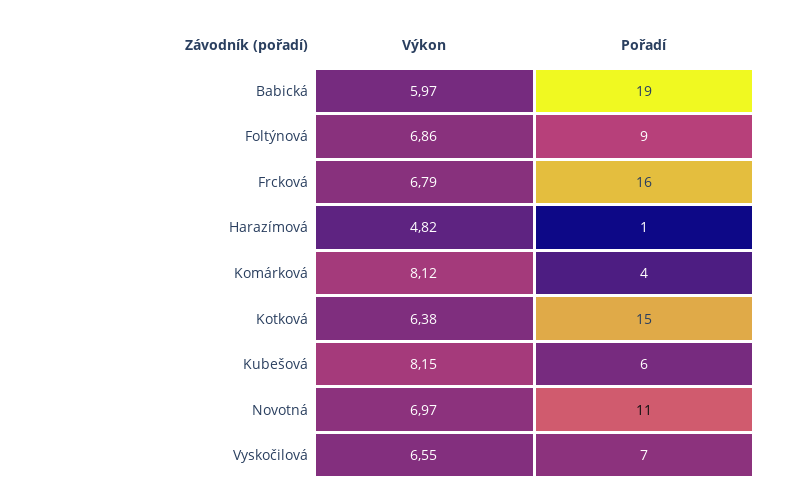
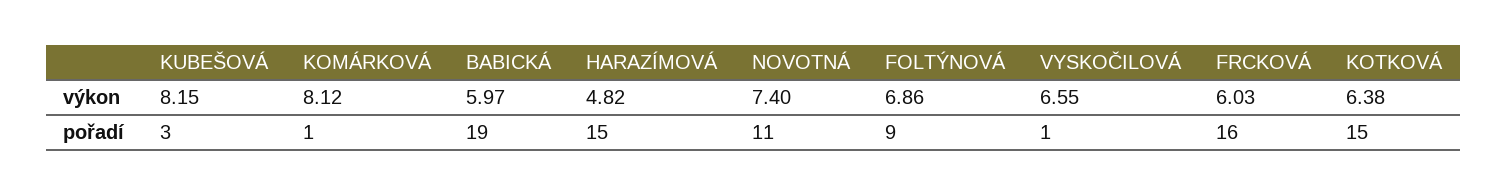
  {
    "Výkon": {
      "Babická": 5.97,
      "Foltýnová": 6.86,
-     "Frcková": 6.79,
+     "Frcková": 6.03,
      "Harazímová": 4.82,
      "Komárková": 8.12,
      "Kotková": 6.38,
      "Kubešová": 8.15,
-     "Novotná": 6.97,
+     "Novotná": 7.4,
      "Vyskočilová": 6.55
    },
    "Pořadí": {
      "Babická": 19,
      "Foltýnová": 9,
      "Frcková": 16,
-     "Harazímová": 1,
+     "Harazímová": 15,
-     "Komárková": 4,
+     "Komárková": 1,
      "Kotková": 15,
-     "Kubešová": 6,
+     "Kubešová": 3,
      "Novotná": 11,
-     "Vyskočilová": 7
+     "Vyskočilová": 1
    }
  }

